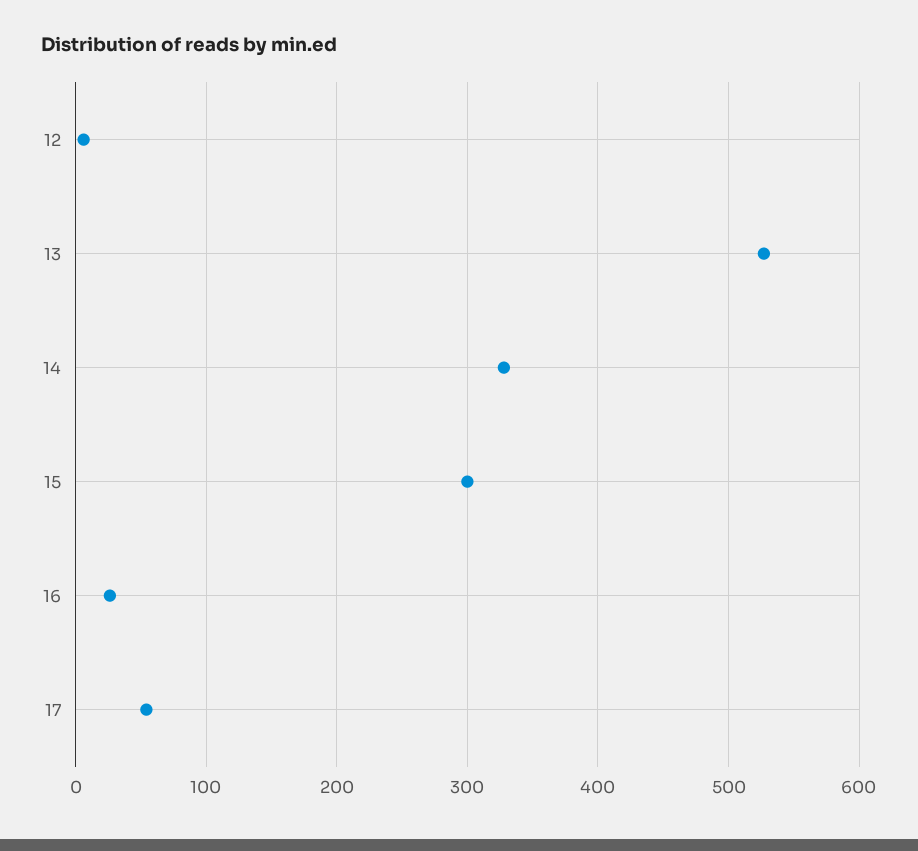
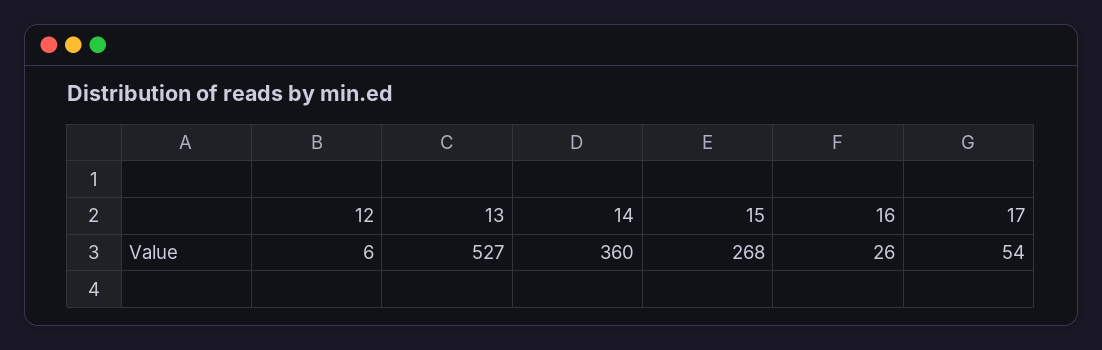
  {
    "12": 6,
    "13": 527,
-   "14": 330,
+   "14": 360,
-   "15": 300,
+   "15": 268,
    "16": 26,
    "17": 54
  }

